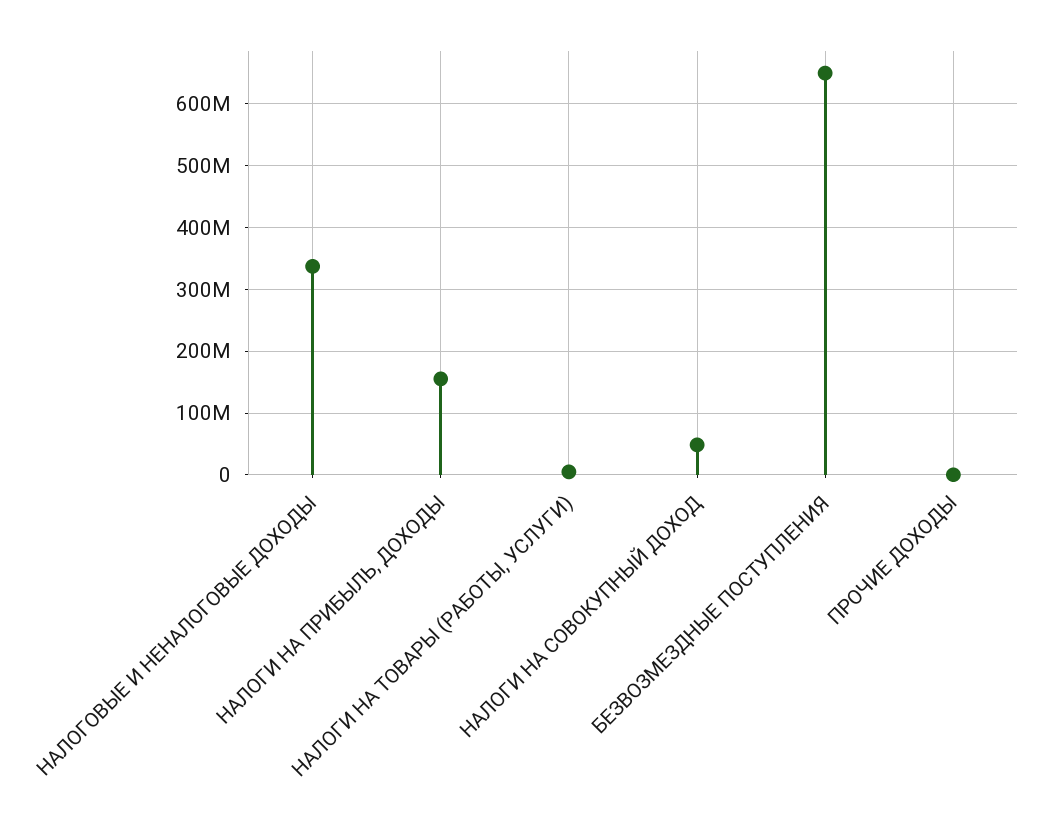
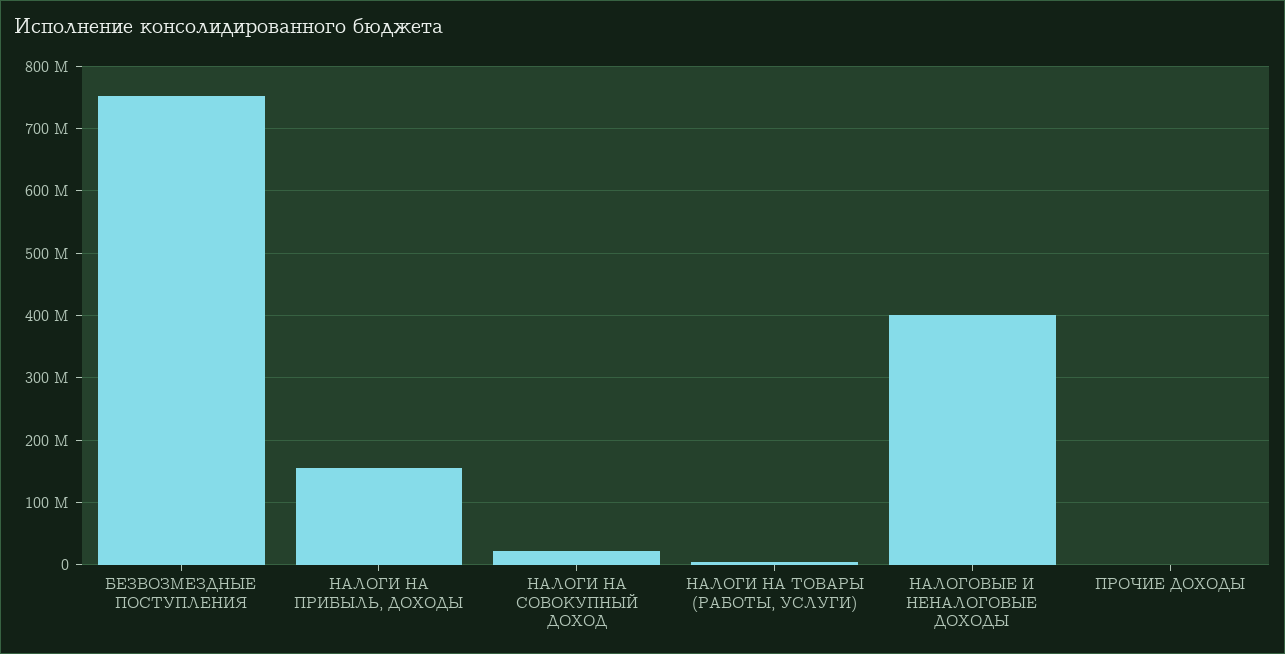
  {
-   "НАЛОГОВЫЕ И НЕНАЛОГОВЫЕ ДОХОДЫ": 340000000,
+   "НАЛОГОВЫЕ И НЕНАЛОГОВЫЕ ДОХОДЫ": 400000000,
    "НАЛОГИ НА ПРИБЫЛЬ, ДОХОДЫ": 160000000,
    "НАЛОГИ НА ТОВАРЫ (РАБОТЫ, УСЛУГИ)": 0,
-   "НАЛОГИ НА СОВОКУПНЫЙ ДОХОД": 50000000,
+   "НАЛОГИ НА СОВОКУПНЫЙ ДОХОД": 20000000,
-   "БЕЗВОЗМЕЗДНЫЕ ПОСТУПЛЕНИЯ": 650000000,
+   "БЕЗВОЗМЕЗДНЫЕ ПОСТУПЛЕНИЯ": 750000000,
    "ПРОЧИЕ ДОХОДЫ": 0
  }

